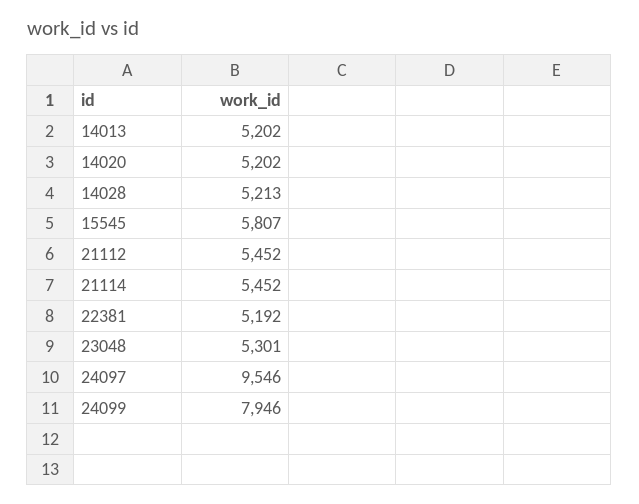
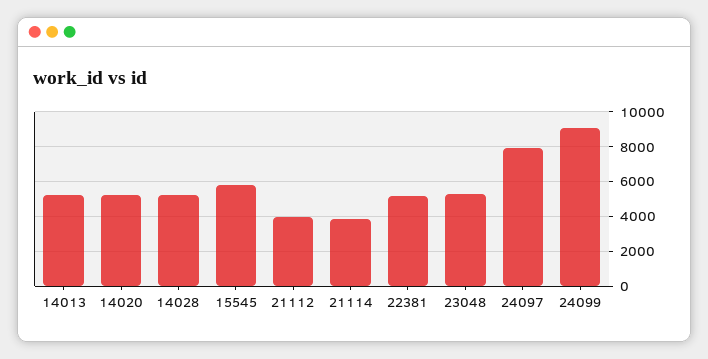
  {
    "14013": 5202,
    "14020": 5202,
    "14028": 5213,
    "15545": 5807,
-   "21112": 5452,
+   "21112": 4000,
-   "21114": 5452,
+   "21114": 4000,
    "22381": 5192,
    "23048": 5301,
-   "24097": 9546,
+   "24097": 8000,
-   "24099": 7946
+   "24099": 9000
  }

